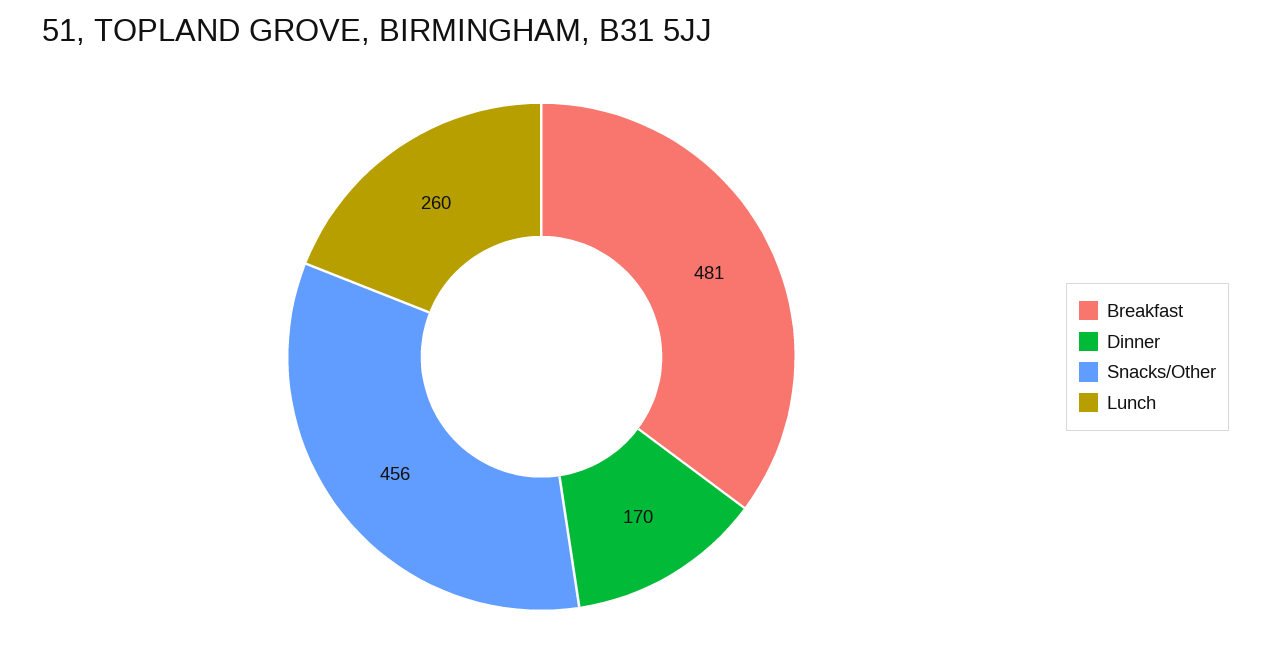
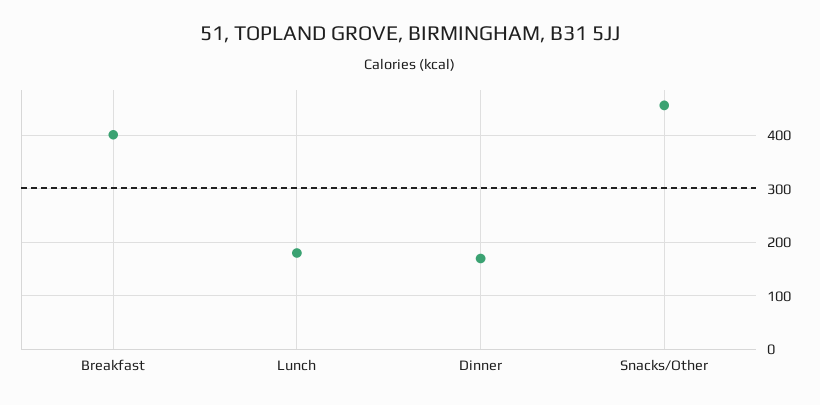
  {
-   "Breakfast": 481,
+   "Breakfast": 400,
    "Dinner": 170,
    "Snacks/Other": 456,
-   "Lunch": 260
+   "Lunch": 180
  }

